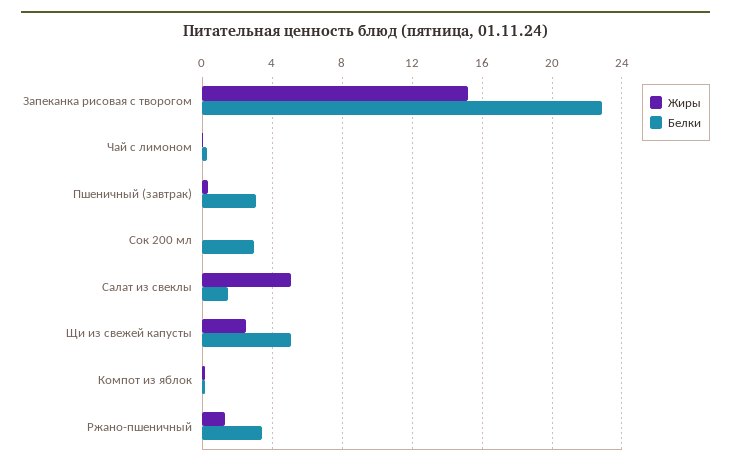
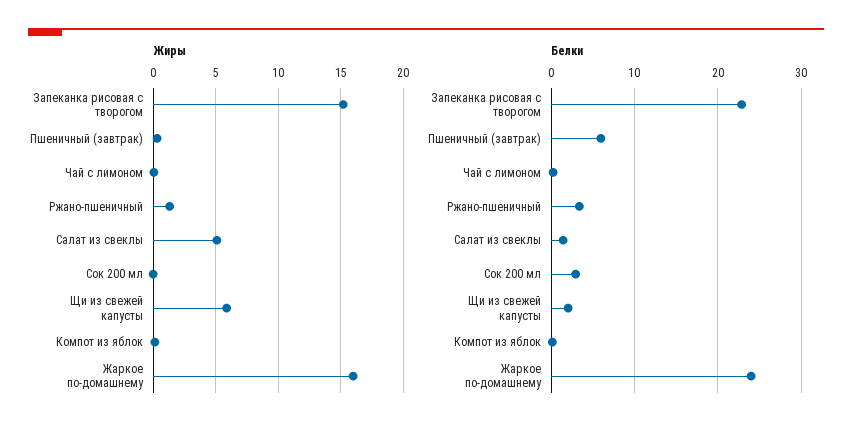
  {
    "Жиры": {
      "Запеканка рисовая с творогом": 15,
      "Чай с лимоном": 0,
      "Пшеничный (завтрак)": 0.5,
      "Сок 200 мл": 0,
      "Салат из свеклы": 5,
-     "Щи из свежей капусты": 2.5,
+     "Щи из свежей капусты": 6,
      "Компот из яблок": 0,
-     "Ржано-пшеничный": 1.5
+     "Ржано-пшеничный": 1.5,
+     "Жаркое по-домашнему": 16
    },
    "Белки": {
      "Запеканка рисовая с творогом": 23,
      "Чай с лимоном": 0,
-     "Пшеничный (завтрак)": 3,
+     "Пшеничный (завтрак)": 6,
      "Сок 200 мл": 3,
      "Салат из свеклы": 1.5,
-     "Щи из свежей капусты": 5,
+     "Щи из свежей капусты": 2,
      "Компот из яблок": 0,
-     "Ржано-пшеничный": 3.5
+     "Ржано-пшеничный": 3.5,
+     "Жаркое по-домашнему": 24
    }
  }

